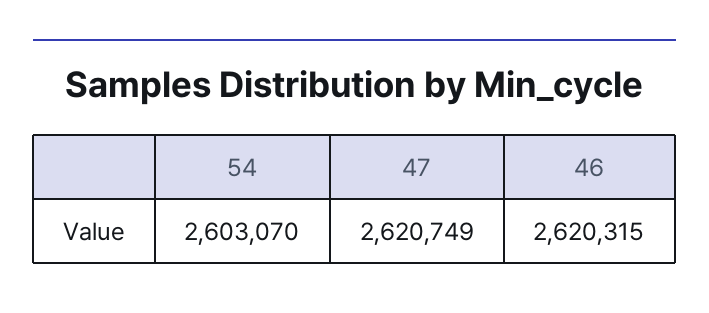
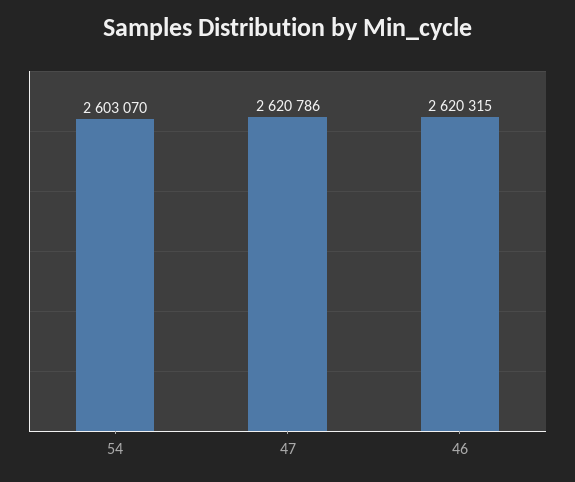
  {
    "54": 2603070,
-   "47": 2620749,
+   "47": 2620786,
    "46": 2620315
  }

